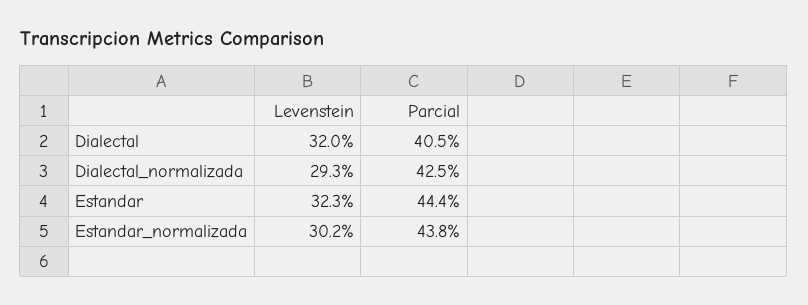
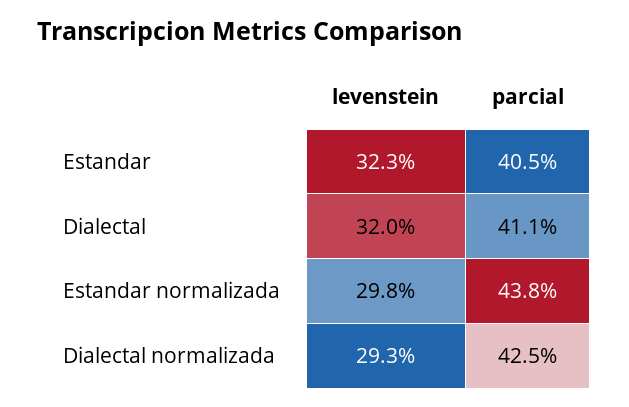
  {
    "Levenstein": {
      "Dialectal": 32,
      "Dialectal_normalizada": 29.3,
      "Estandar": 32.3,
-     "Estandar_normalizada": 30.2
+     "Estandar_normalizada": 29.8
    },
    "Parcial": {
-     "Dialectal": 40.5,
+     "Dialectal": 41.1,
      "Dialectal_normalizada": 42.5,
-     "Estandar": 44.4,
+     "Estandar": 40.5,
      "Estandar_normalizada": 43.8
    }
  }

